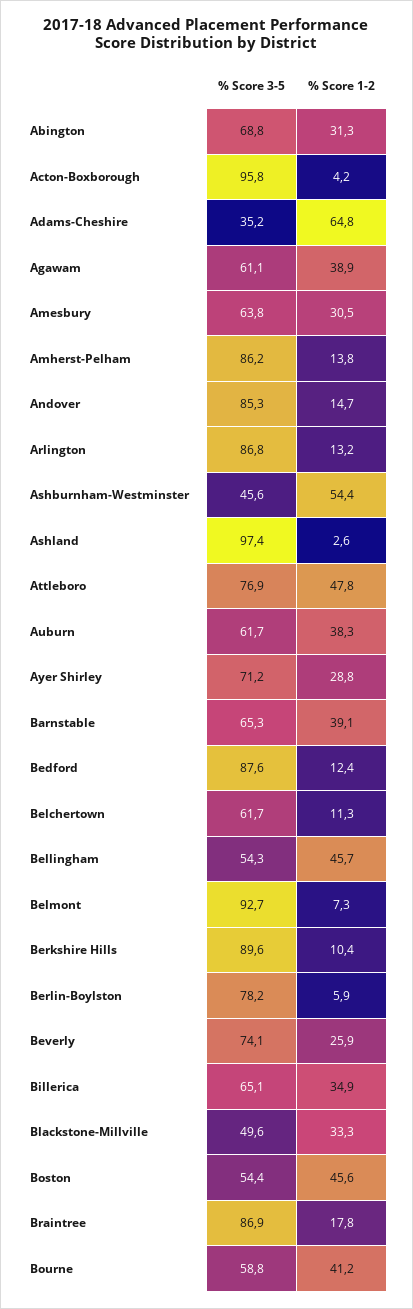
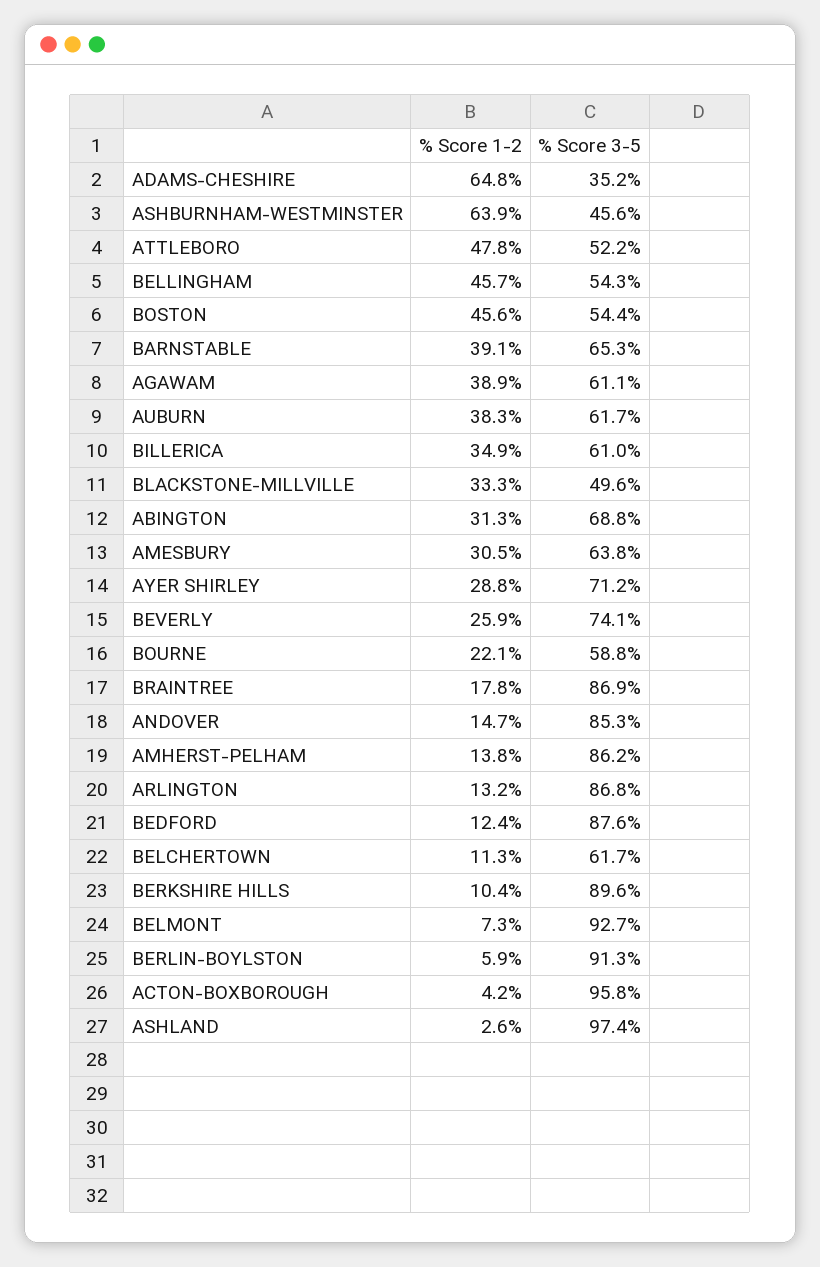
  {
    "% Score 3-5": {
      "Abington": 68.8,
      "Acton-Boxborough": 95.8,
      "Adams-Cheshire": 35.2,
      "Agawam": 61.1,
      "Amesbury": 63.8,
      "Amherst-Pelham": 86.2,
      "Andover": 85.3,
      "Arlington": 86.8,
      "Ashburnham-Westminster": 45.6,
      "Ashland": 97.4,
-     "Attleboro": 76.9,
+     "Attleboro": 52.2,
      "Auburn": 61.7,
      "Ayer Shirley": 71.2,
      "Barnstable": 65.3,
      "Bedford": 87.6,
      "Belchertown": 61.7,
      "Bellingham": 54.3,
      "Belmont": 92.7,
      "Berkshire Hills": 89.6,
-     "Berlin-Boylston": 78.2,
+     "Berlin-Boylston": 91.3,
      "Beverly": 74.1,
-     "Billerica": 65.1,
+     "Billerica": 61,
      "Blackstone-Millville": 49.6,
      "Boston": 54.4,
      "Braintree": 86.9,
      "Bourne": 58.8
    },
    "% Score 1-2": {
      "Abington": 31.3,
      "Acton-Boxborough": 4.2,
      "Adams-Cheshire": 64.8,
      "Agawam": 38.9,
      "Amesbury": 30.5,
      "Amherst-Pelham": 13.8,
      "Andover": 14.7,
      "Arlington": 13.2,
-     "Ashburnham-Westminster": 54.4,
+     "Ashburnham-Westminster": 63.9,
      "Ashland": 2.6,
      "Attleboro": 47.8,
      "Auburn": 38.3,
      "Ayer Shirley": 28.8,
      "Barnstable": 39.1,
      "Bedford": 12.4,
      "Belchertown": 11.3,
      "Bellingham": 45.7,
      "Belmont": 7.3,
      "Berkshire Hills": 10.4,
      "Berlin-Boylston": 5.9,
      "Beverly": 25.9,
      "Billerica": 34.9,
      "Blackstone-Millville": 33.3,
      "Boston": 45.6,
      "Braintree": 17.8,
-     "Bourne": 41.2
+     "Bourne": 22.1
    }
  }

